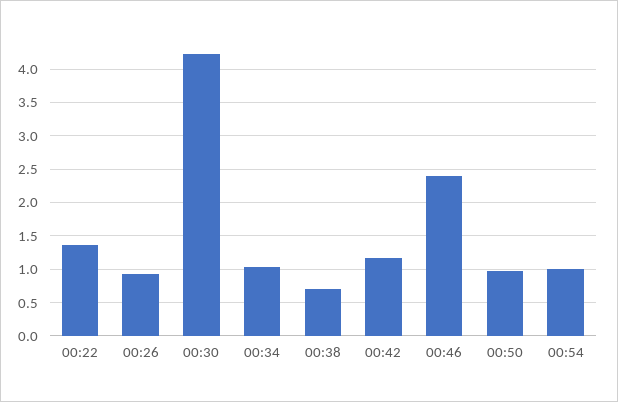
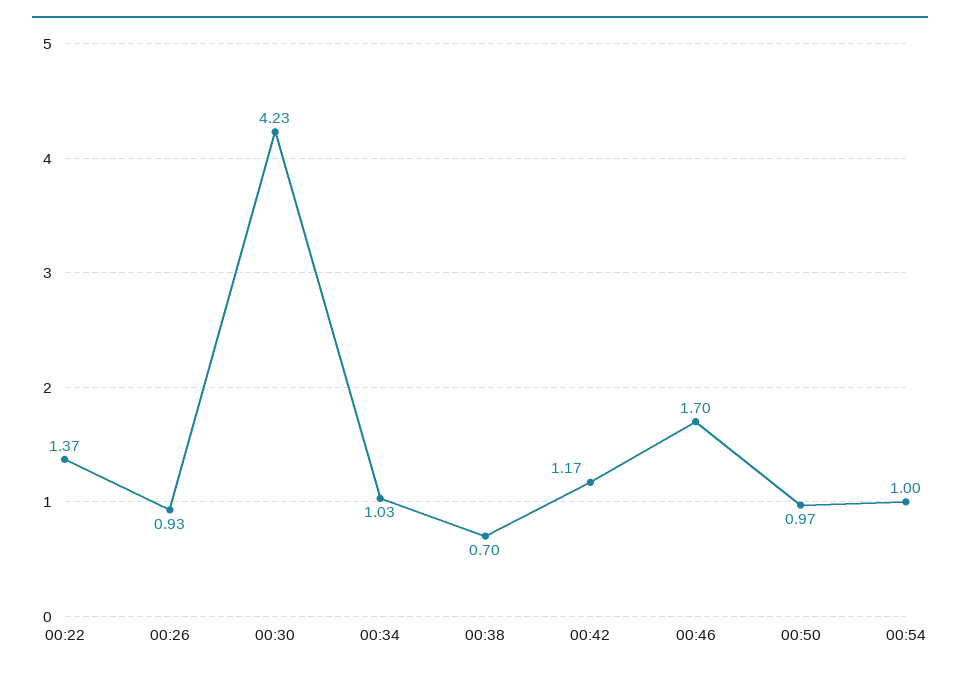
  {
    "00:22": 1.37,
    "00:26": 0.93,
    "00:30": 4.23,
    "00:34": 1.03,
    "00:38": 0.7,
    "00:42": 1.17,
-   "00:46": 2.4,
+   "00:46": 1.7,
    "00:50": 0.97,
    "00:54": 1
  }

